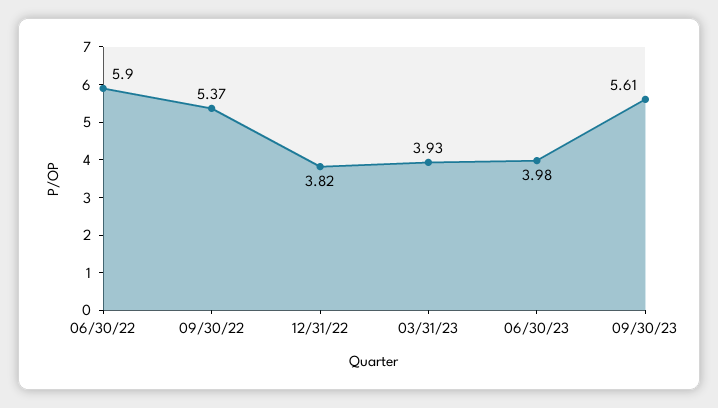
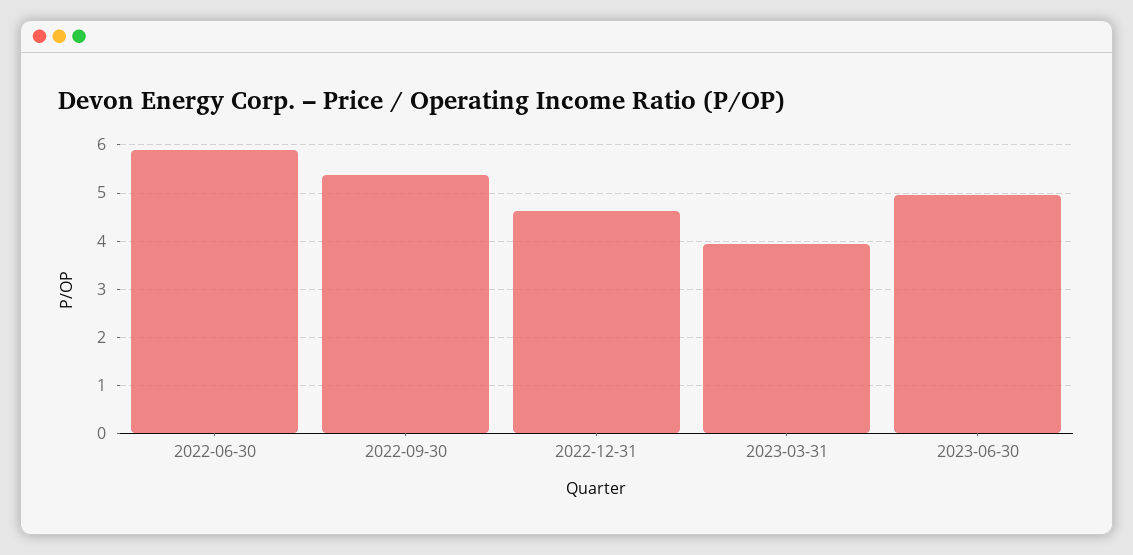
  {
    "06/30/22": 5.9,
    "09/30/22": 5.37,
-   "12/31/22": 3.82,
+   "12/31/22": 4.6,
    "03/31/23": 3.93,
-   "06/30/23": 3.98,
+   "06/30/23": 5
-   "09/30/23": 5.61
  }

